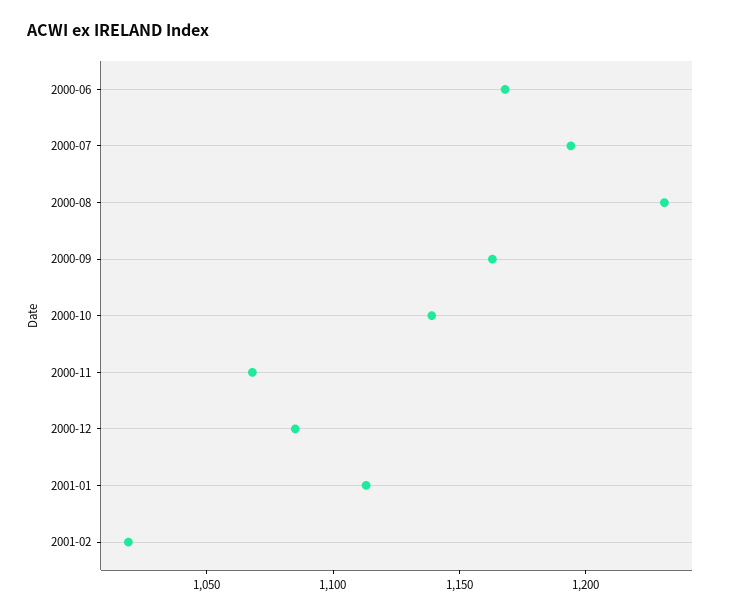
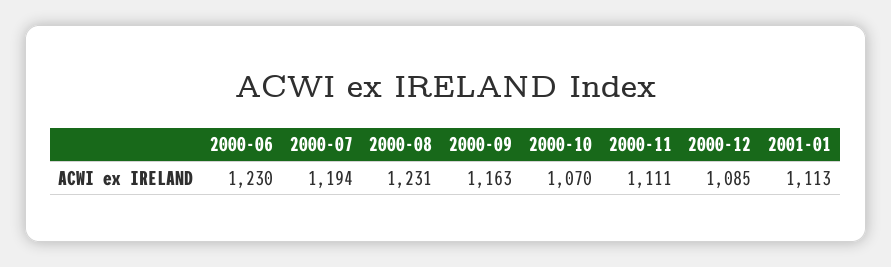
  {
-   "2000-06": 1170,
+   "2000-06": 1230,
    "2000-07": 1194,
    "2000-08": 1231,
    "2000-09": 1163,
-   "2000-10": 1140,
+   "2000-10": 1070,
-   "2000-11": 1070,
+   "2000-11": 1111,
    "2000-12": 1085,
-   "2001-01": 1113,
+   "2001-01": 1113
-   "2001-02": 1020
  }

